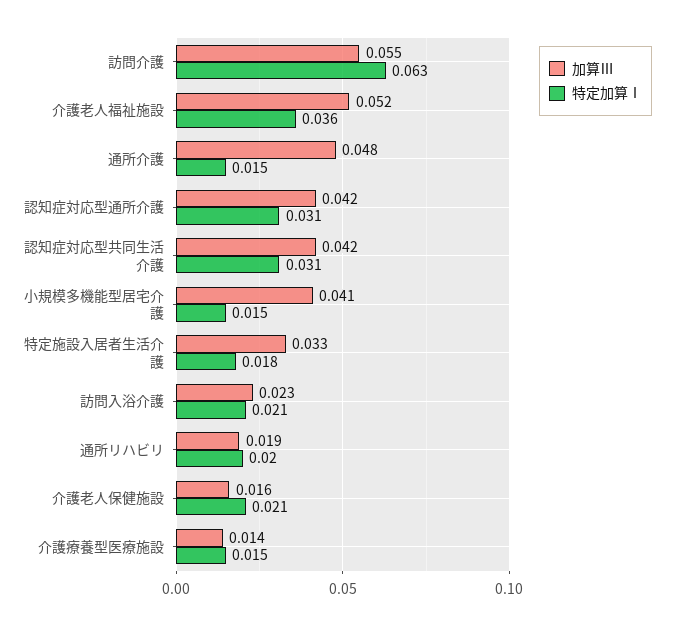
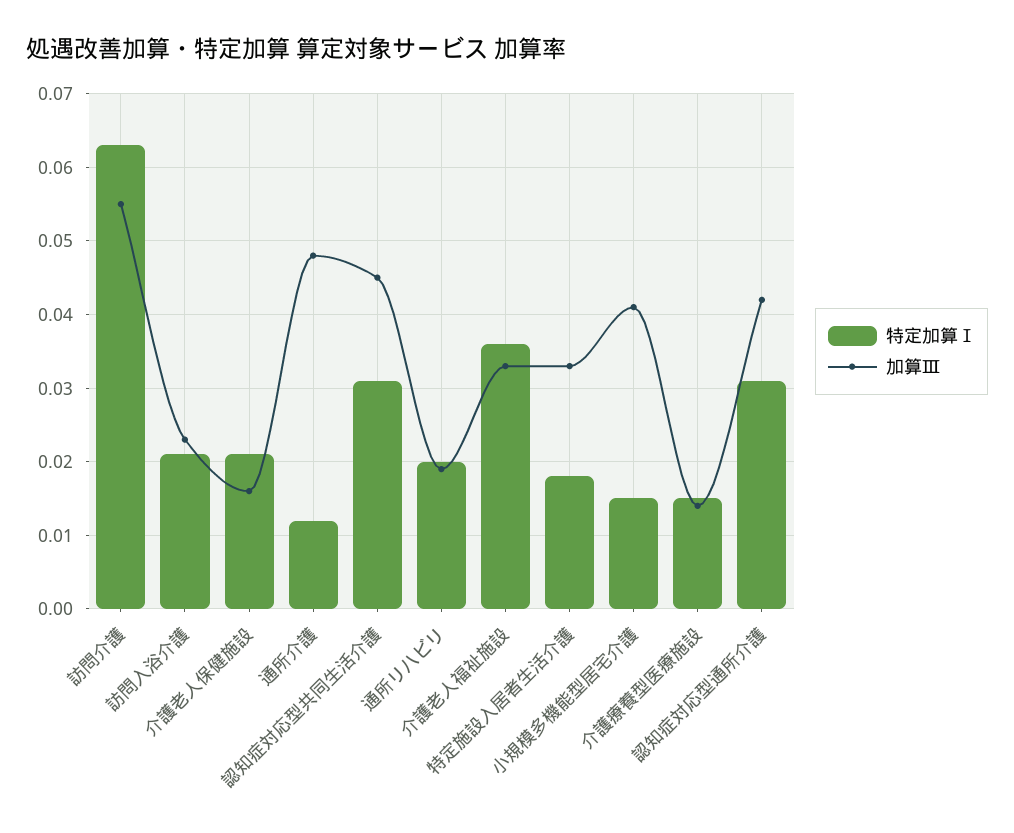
  {
    "加算Ⅲ": {
      "訪問介護": 0.055,
-     "介護老人福祉施設": 0.052,
+     "介護老人福祉施設": 0.033,
      "通所介護": 0.048,
      "認知症対応型通所介護": 0.042,
-     "認知症対応型共同生活介護": 0.042,
+     "認知症対応型共同生活介護": 0.045,
      "小規模多機能型居宅介護": 0.041,
      "特定施設入居者生活介護": 0.033,
      "訪問入浴介護": 0.023,
      "通所リハビリ": 0.019,
      "介護老人保健施設": 0.016,
      "介護療養型医療施設": 0.014
    },
    "特定加算Ⅰ": {
      "訪問介護": 0.063,
      "介護老人福祉施設": 0.036,
-     "通所介護": 0.015,
+     "通所介護": 0.012,
      "認知症対応型通所介護": 0.031,
      "認知症対応型共同生活介護": 0.031,
      "小規模多機能型居宅介護": 0.015,
      "特定施設入居者生活介護": 0.018,
      "訪問入浴介護": 0.021,
      "通所リハビリ": 0.02,
      "介護老人保健施設": 0.021,
      "介護療養型医療施設": 0.015
    }
  }

